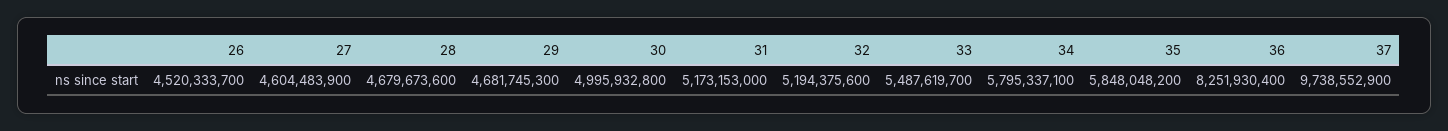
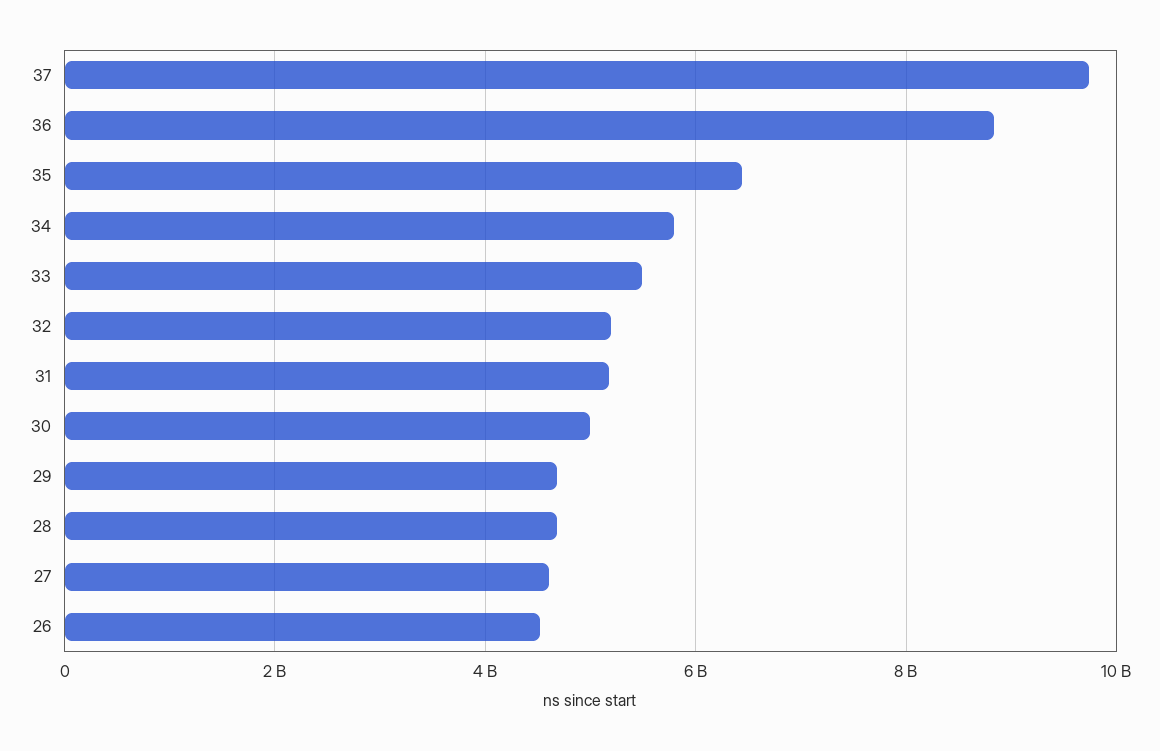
  {
    "26": 4520333700,
    "27": 4604483900,
    "28": 4679673600,
    "29": 4681745300,
    "30": 4995932800,
    "31": 5173153000,
    "32": 5194375600,
    "33": 5487619700,
    "34": 5795337100,
-   "35": 5848048200,
+   "35": 6400000000,
-   "36": 8251930400,
+   "36": 8800000000,
    "37": 9738552900
  }

